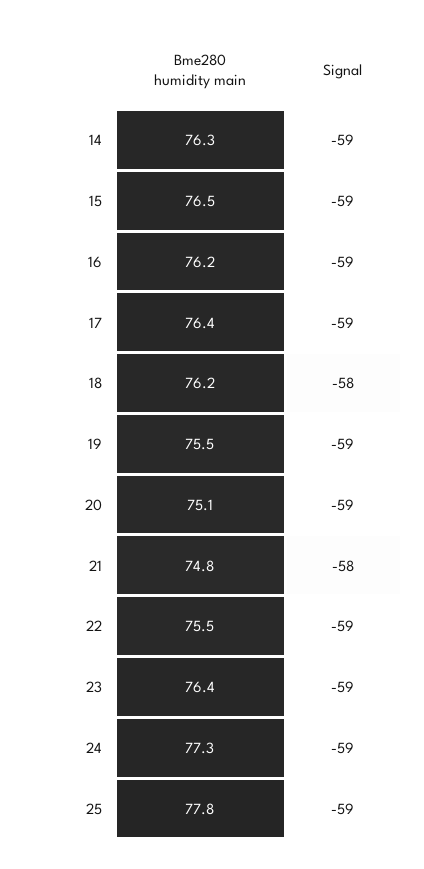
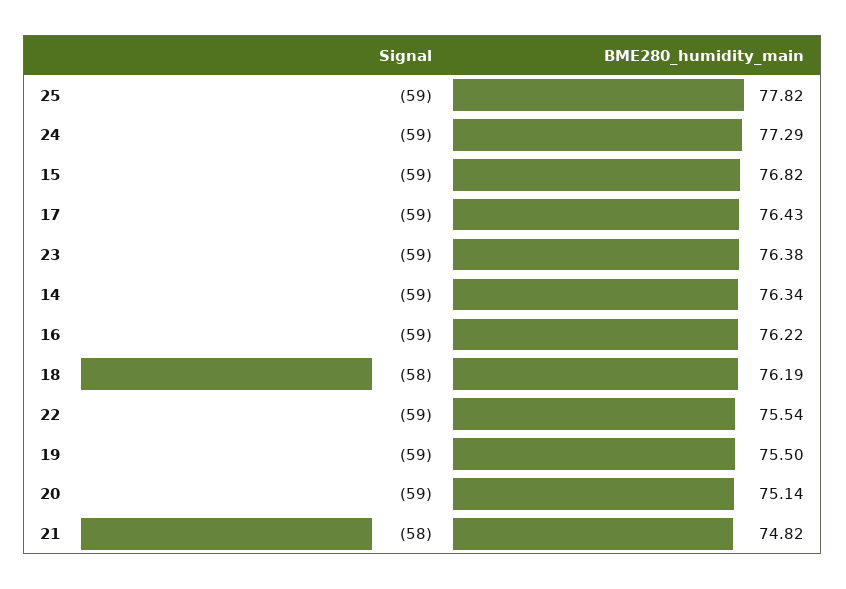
  {
    "Bme280 humidity main": {
      "14": 76.34,
-     "15": 76.5,
+     "15": 76.82,
      "16": 76.22,
      "17": 76.43,
      "18": 76.19,
      "19": 75.5,
      "20": 75.14,
      "21": 74.82,
      "22": 75.54,
      "23": 76.38,
      "24": 77.29,
      "25": 77.82
    },
    "Signal": {
      "14": -59,
      "15": -59,
      "16": -59,
      "17": -59,
      "18": -58,
      "19": -59,
      "20": -59,
      "21": -58,
      "22": -59,
      "23": -59,
      "24": -59,
      "25": -59
    }
  }

